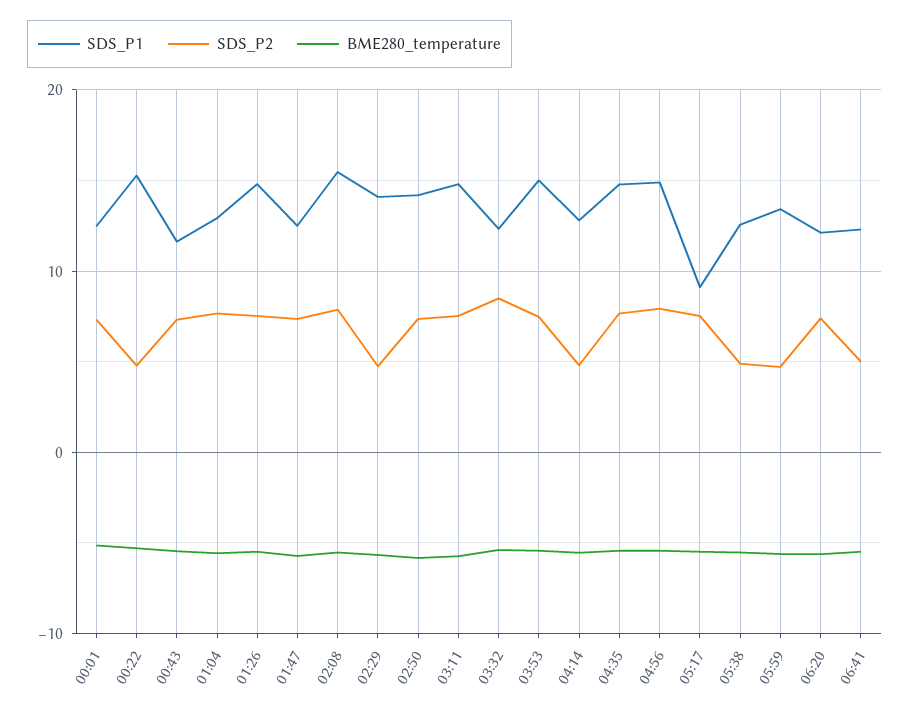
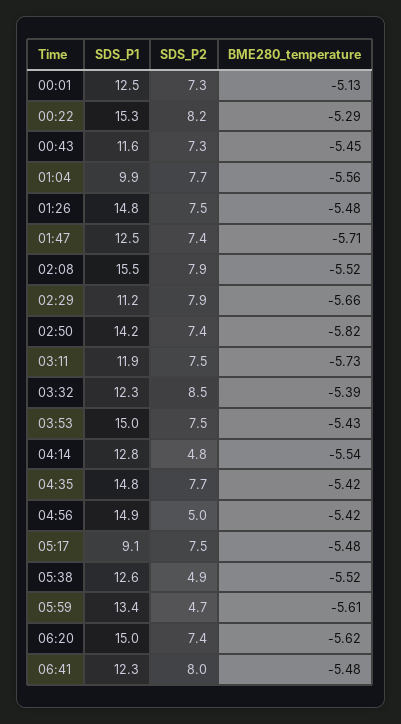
  {
    "SDS_P1": {
      "00:01": 12.5,
      "00:22": 15.3,
      "00:43": 11.6,
-     "01:04": 13,
+     "01:04": 9.9,
      "01:26": 14.8,
      "01:47": 12.5,
      "02:08": 15.5,
-     "02:29": 14,
+     "02:29": 11.2,
      "02:50": 14.2,
-     "03:11": 15,
+     "03:11": 11.9,
      "03:32": 12.3,
      "03:53": 15,
      "04:14": 12.8,
      "04:35": 14.8,
      "04:56": 14.9,
      "05:17": 9.1,
      "05:38": 12.6,
      "05:59": 13.4,
-     "06:20": 12,
+     "06:20": 15,
      "06:41": 12.3
    },
    "SDS_P2": {
      "00:01": 7.3,
-     "00:22": 5,
+     "00:22": 8.2,
      "00:43": 7.3,
      "01:04": 7.7,
      "01:26": 7.5,
      "01:47": 7.4,
      "02:08": 7.9,
-     "02:29": 5,
+     "02:29": 7.9,
      "02:50": 7.4,
      "03:11": 7.5,
      "03:32": 8.5,
      "03:53": 7.5,
      "04:14": 4.8,
      "04:35": 7.7,
-     "04:56": 8,
+     "04:56": 5,
      "05:17": 7.5,
      "05:38": 4.9,
      "05:59": 4.7,
      "06:20": 7.4,
-     "06:41": 5
+     "06:41": 8
    },
    "BME280_temperature": {
      "00:01": -5.13,
      "00:22": -5.29,
      "00:43": -5.45,
      "01:04": -5.56,
      "01:26": -5.48,
      "01:47": -5.71,
      "02:08": -5.52,
      "02:29": -5.66,
      "02:50": -5.82,
      "03:11": -5.73,
      "03:32": -5.39,
      "03:53": -5.43,
      "04:14": -5.54,
      "04:35": -5.42,
      "04:56": -5.42,
      "05:17": -5.48,
      "05:38": -5.52,
      "05:59": -5.61,
      "06:20": -5.62,
      "06:41": -5.48
    }
  }

